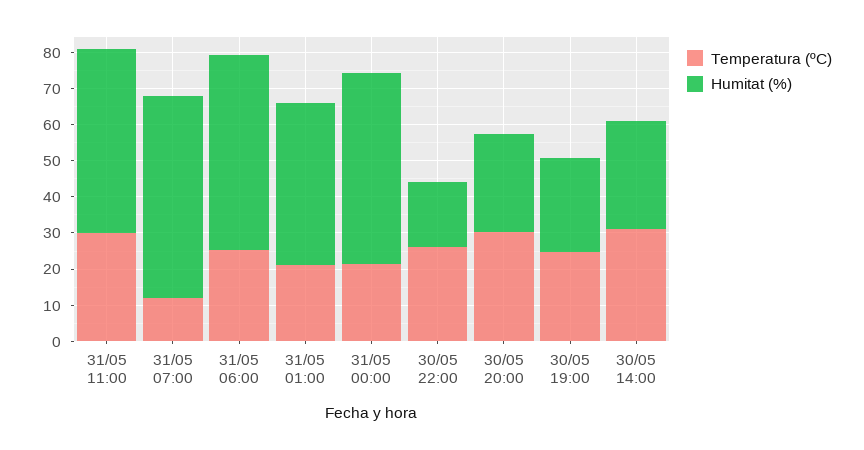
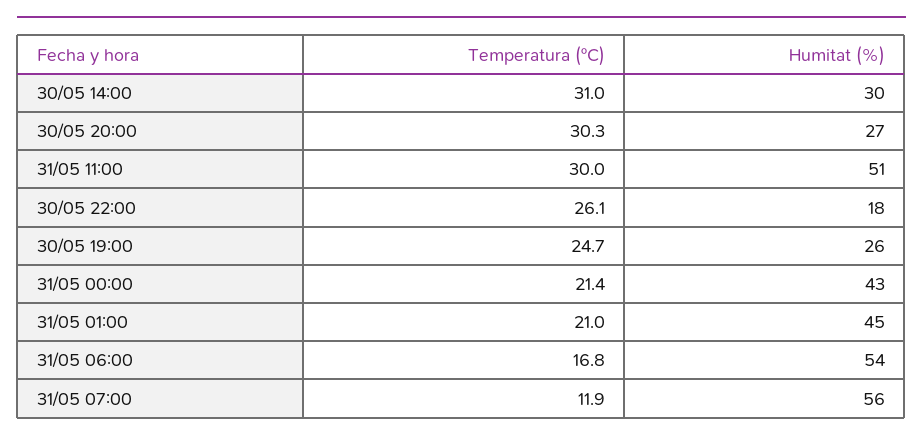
  {
    "Temperatura (ºC)": {
      "31/05 11:00": 30,
      "31/05 07:00": 11.9,
-     "31/05 06:00": 25,
+     "31/05 06:00": 16.8,
      "31/05 01:00": 21,
      "31/05 00:00": 21.4,
      "30/05 22:00": 26.1,
      "30/05 20:00": 30.3,
      "30/05 19:00": 24.7,
      "30/05 14:00": 31
    },
    "Humitat (%)": {
      "31/05 11:00": 51,
      "31/05 07:00": 56,
      "31/05 06:00": 54,
      "31/05 01:00": 45,
-     "31/05 00:00": 52.5,
+     "31/05 00:00": 43,
      "30/05 22:00": 18,
      "30/05 20:00": 27,
      "30/05 19:00": 26,
      "30/05 14:00": 30
    }
  }

